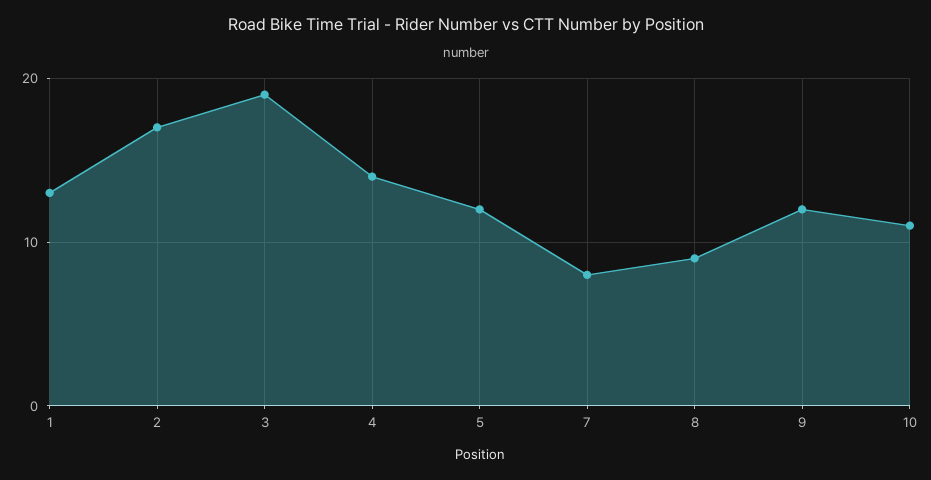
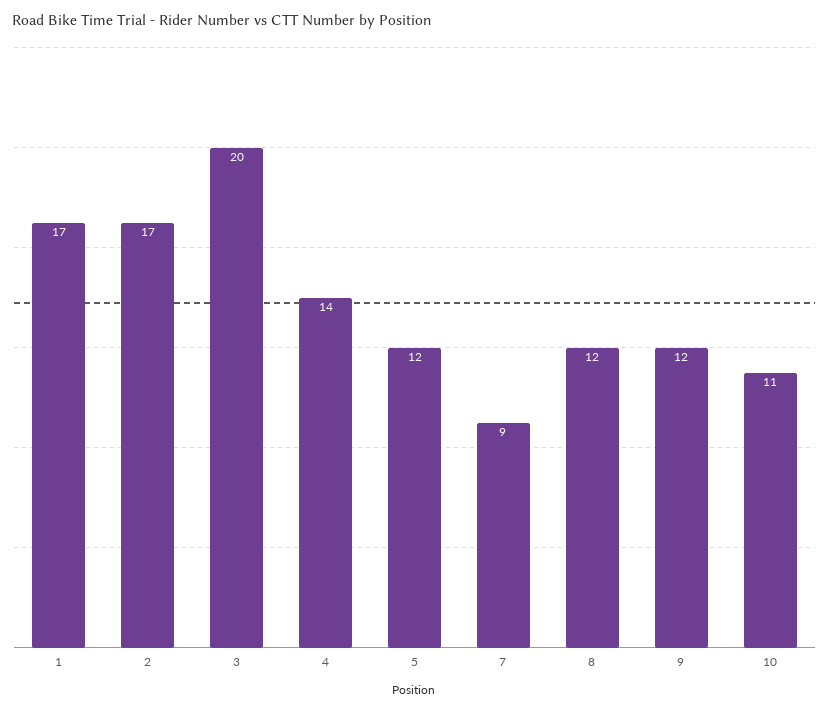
  {
-   "1": 13,
+   "1": 17,
    "2": 17,
-   "3": 19,
+   "3": 20,
    "4": 14,
    "5": 12,
-   "7": 8,
+   "7": 9,
-   "8": 9,
+   "8": 12,
    "9": 12,
    "10": 11
  }

